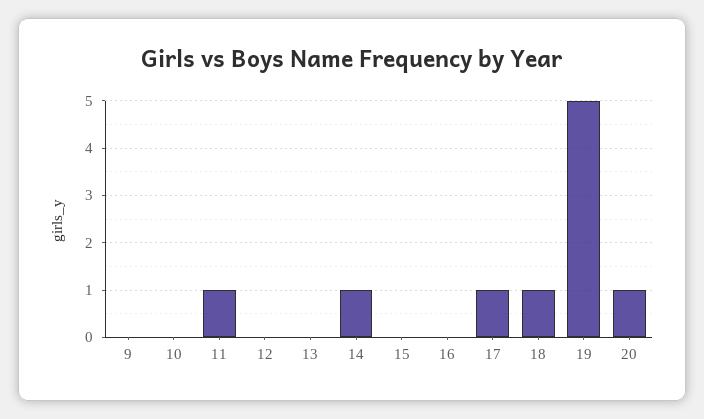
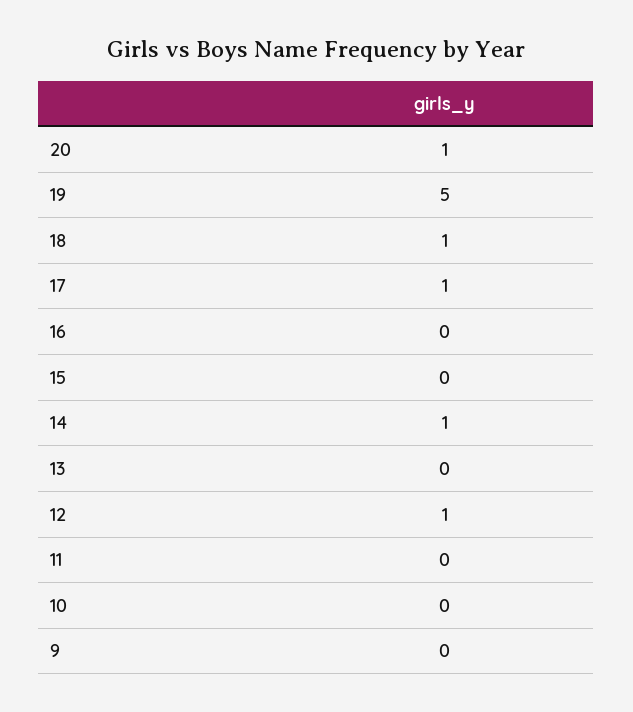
  {
    "9": 0,
    "10": 0,
-   "11": 1,
+   "11": 0,
-   "12": 0,
+   "12": 1,
    "13": 0,
    "14": 1,
    "15": 0,
    "16": 0,
    "17": 1,
    "18": 1,
    "19": 5,
    "20": 1
  }

